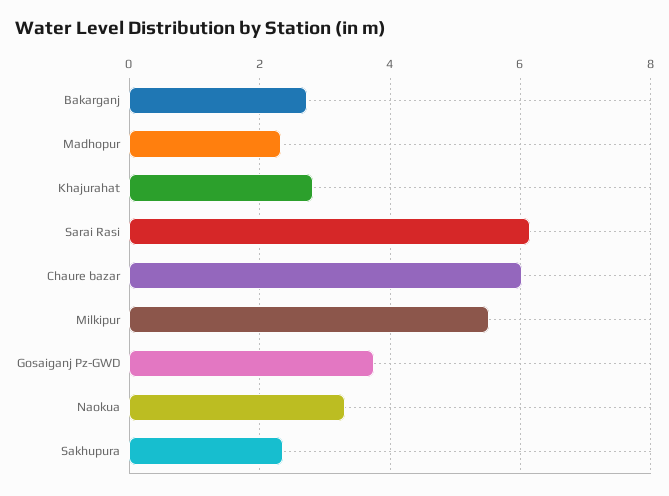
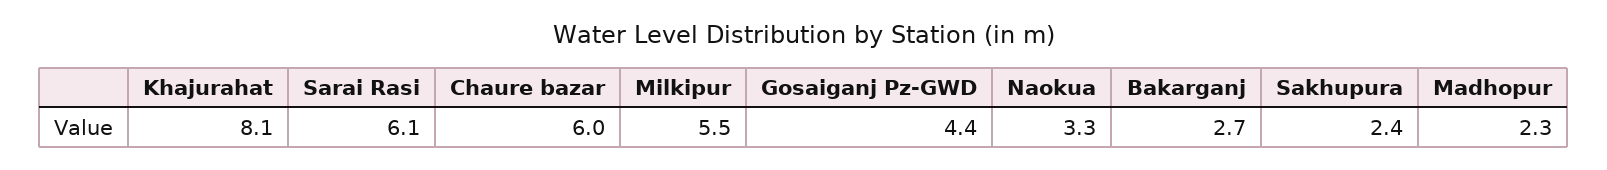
  {
    "Bakarganj": 2.7,
    "Madhopur": 2.3,
-   "Khajurahat": 2.8,
+   "Khajurahat": 8.1,
    "Sarai Rasi": 6.1,
    "Chaure bazar": 6,
    "Milkipur": 5.5,
-   "Gosaiganj Pz-GWD": 3.8,
+   "Gosaiganj Pz-GWD": 4.4,
    "Naokua": 3.3,
    "Sakhupura": 2.4
  }

